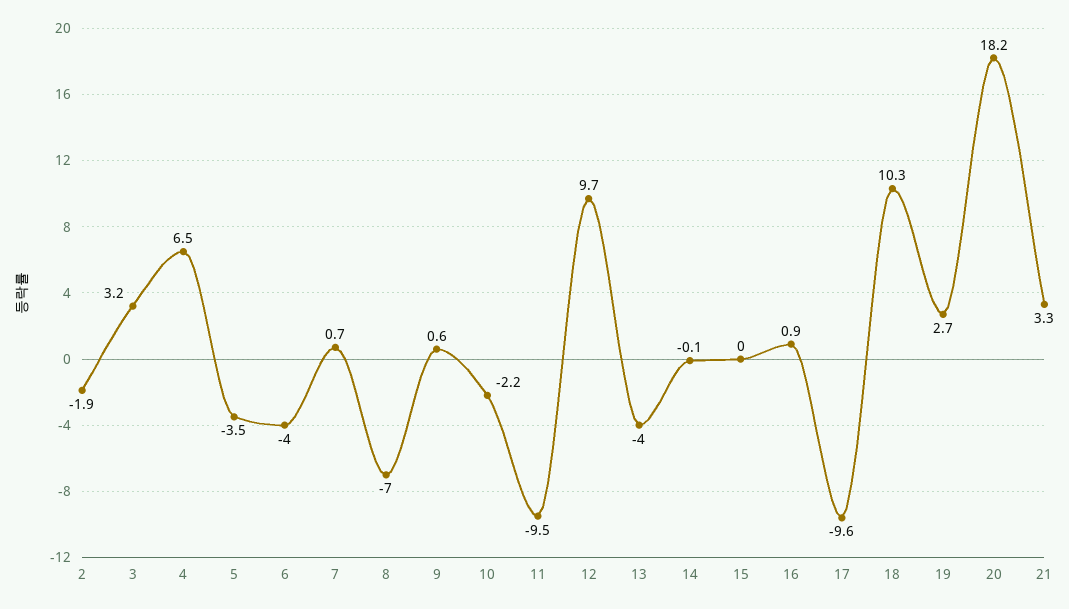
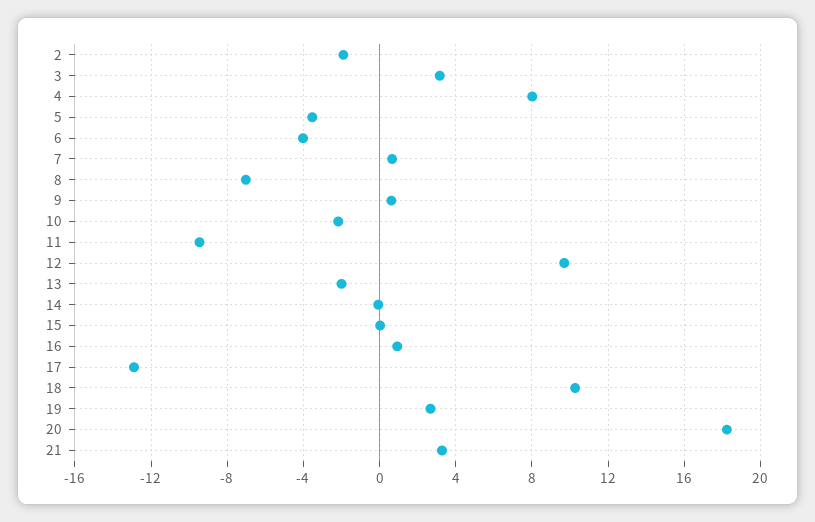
  {
    "2": -1.9,
    "3": 3.2,
-   "4": 6.5,
+   "4": 8,
    "5": -3.5,
    "6": -4,
    "7": 0.7,
    "8": -7,
    "9": 0.6,
    "10": -2.2,
    "11": -9.5,
    "12": 9.7,
-   "13": -4,
+   "13": -2,
    "14": -0.1,
    "15": 0,
    "16": 0.9,
-   "17": -9.6,
+   "17": -13,
    "18": 10.3,
    "19": 2.7,
    "20": 18.2,
    "21": 3.3
  }

